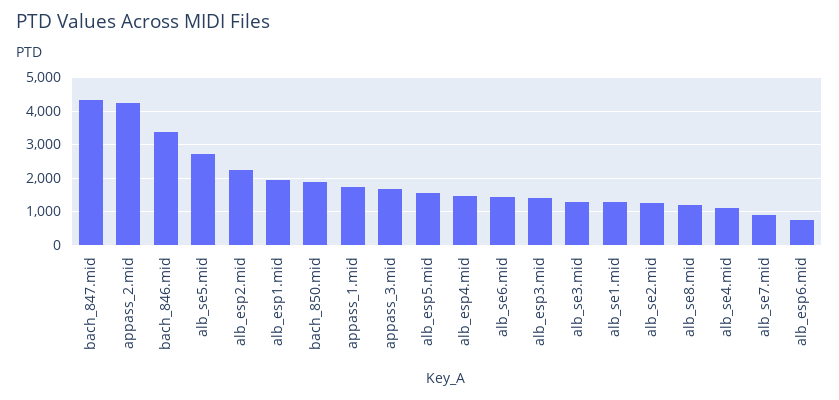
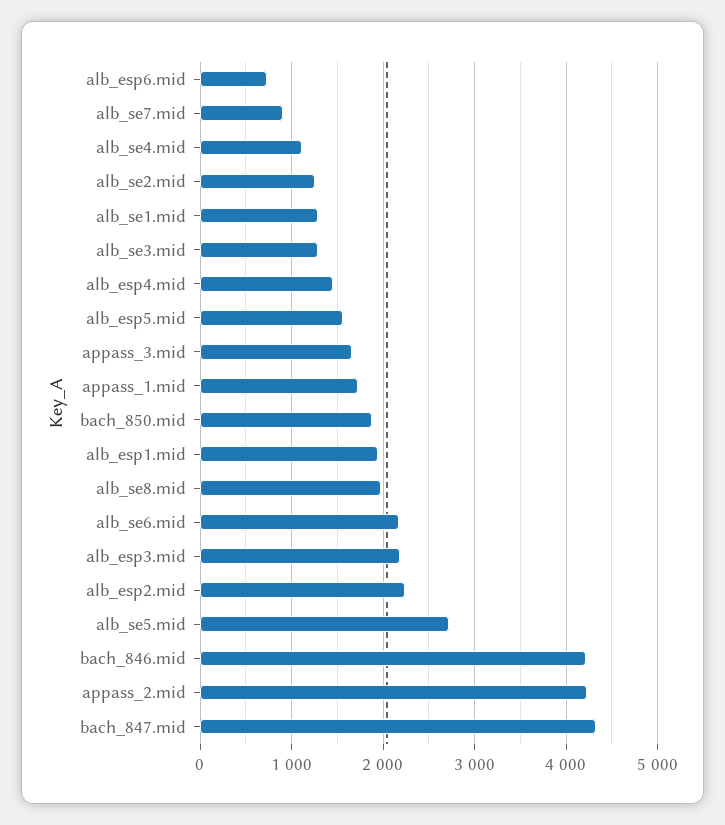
  {
    "bach_847.mid": 4300,
    "appass_2.mid": 4200,
-   "bach_846.mid": 3400,
+   "bach_846.mid": 4200,
    "alb_se5.mid": 2700,
    "alb_esp2.mid": 2200,
    "alb_esp1.mid": 1900,
    "bach_850.mid": 1900,
    "appass_1.mid": 1700,
    "appass_3.mid": 1700,
    "alb_esp5.mid": 1600,
    "alb_esp4.mid": 1500,
-   "alb_se6.mid": 1400,
+   "alb_se6.mid": 2200,
-   "alb_esp3.mid": 1400,
+   "alb_esp3.mid": 2200,
    "alb_se3.mid": 1300,
    "alb_se1.mid": 1300,
    "alb_se2.mid": 1300,
-   "alb_se8.mid": 1200,
+   "alb_se8.mid": 2000,
    "alb_se4.mid": 1100,
    "alb_se7.mid": 900,
    "alb_esp6.mid": 700
  }

